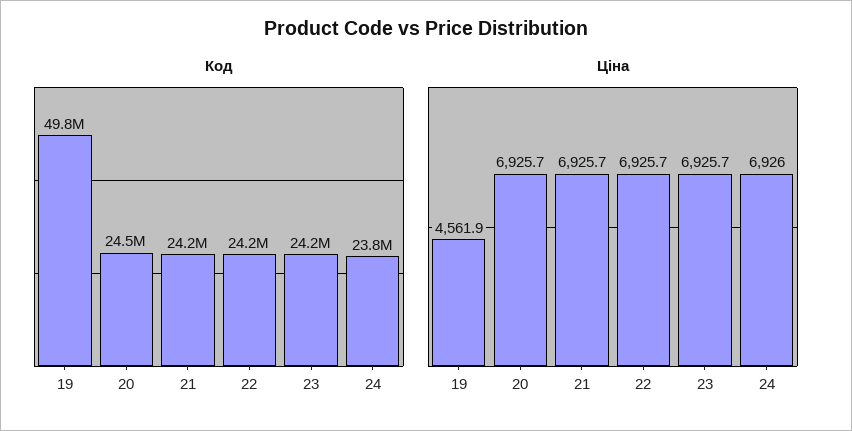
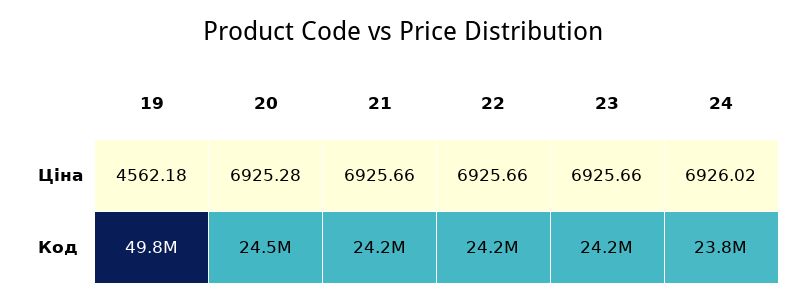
  {
    "Код": {
      "19": 49800000,
      "20": 24500000,
      "21": 24200000,
      "22": 24200000,
      "23": 24200000,
      "24": 23800000
    },
    "Ціна": {
-     "19": 4561.9,
+     "19": 4562.18,
-     "20": 6925.7,
+     "20": 6925.28,
      "21": 6925.66,
      "22": 6925.66,
      "23": 6925.66,
      "24": 6926.02
    }
  }

